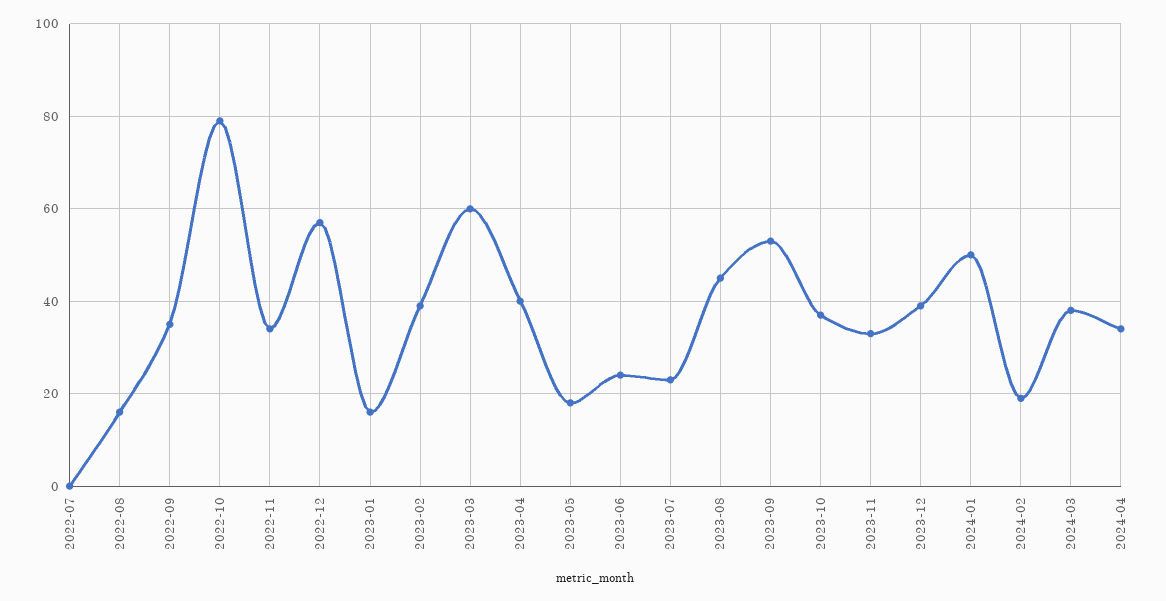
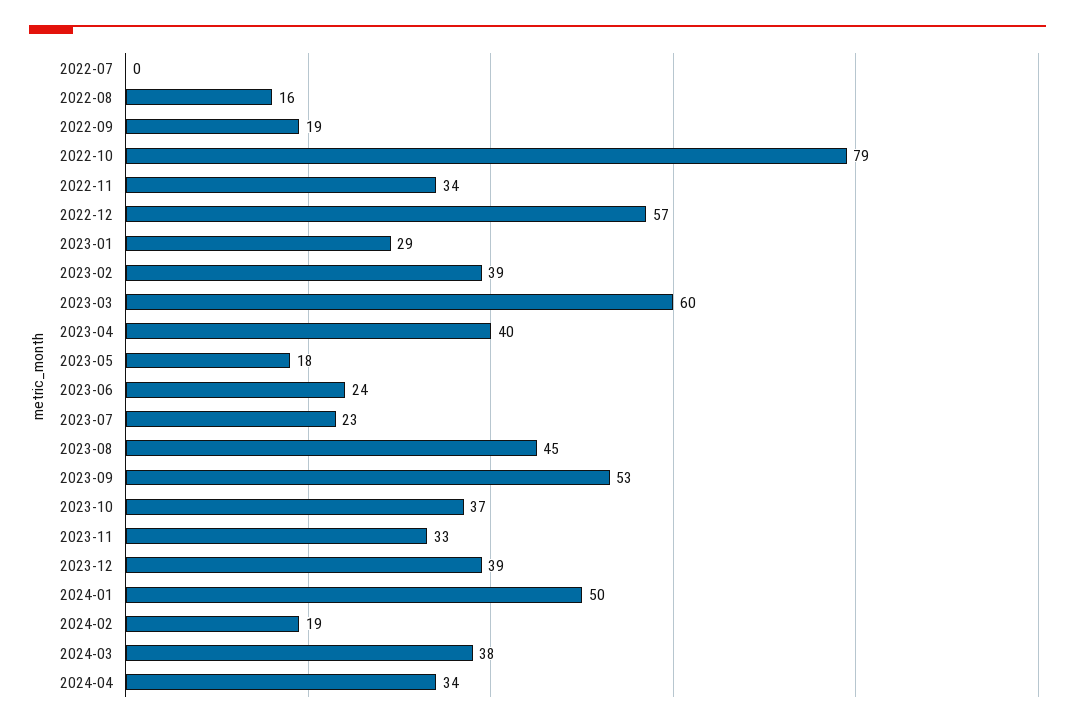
  {
    "2022-07": 0,
    "2022-08": 16,
-   "2022-09": 35,
+   "2022-09": 19,
    "2022-10": 79,
    "2022-11": 34,
    "2022-12": 57,
-   "2023-01": 15,
+   "2023-01": 29,
    "2023-02": 39,
    "2023-03": 60,
    "2023-04": 40,
    "2023-05": 18,
    "2023-06": 24,
    "2023-07": 23,
    "2023-08": 45,
    "2023-09": 53,
    "2023-10": 37,
    "2023-11": 33,
    "2023-12": 39,
    "2024-01": 50,
    "2024-02": 19,
    "2024-03": 38,
    "2024-04": 34
  }

